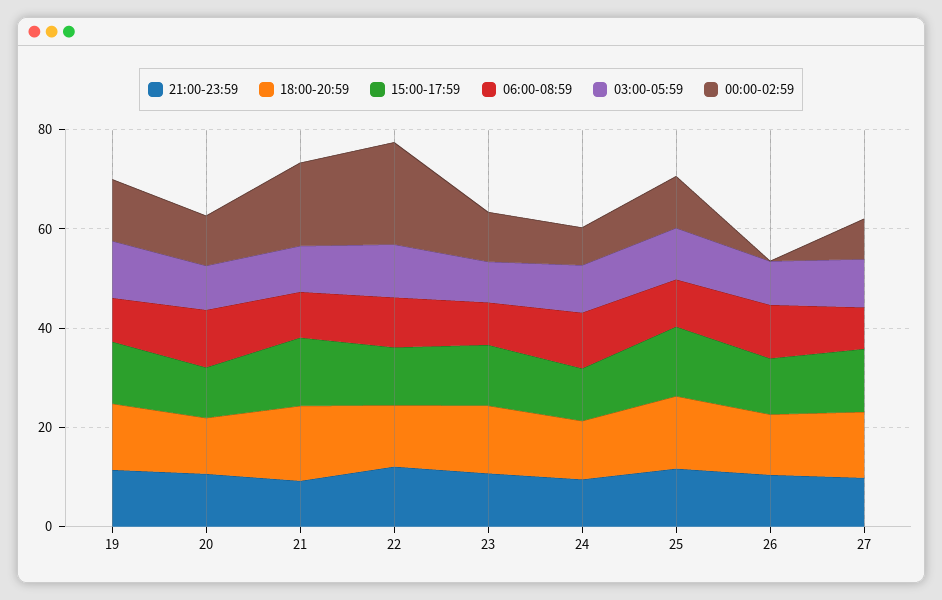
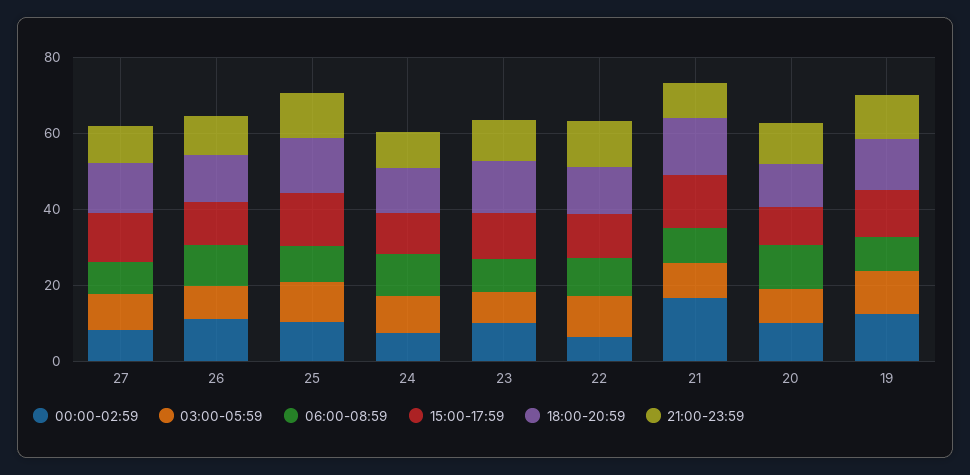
  {
    "21:00-23:59": {
      "19": 10,
      "20": 10,
      "21": 10,
      "22": 10,
      "23": 10,
      "24": 10,
      "25": 10,
      "26": 10,
      "27": 10
    },
    "18:00-20:59": {
      "19": 15,
      "20": 10,
      "21": 15,
      "22": 10,
      "23": 15,
      "24": 10,
      "25": 15,
      "26": 10,
      "27": 15
    },
    "15:00-17:59": {
      "19": 15,
      "20": 10,
      "21": 15,
      "22": 10,
      "23": 10,
      "24": 10,
      "25": 15,
      "26": 10,
      "27": 15
    },
    "06:00-08:59": {
      "19": 10,
      "20": 10,
      "21": 10,
      "22": 10,
      "23": 10,
      "24": 10,
      "25": 10,
      "26": 10,
      "27": 10
    },
    "03:00-05:59": {
      "19": 10,
      "20": 10,
      "21": 10,
      "22": 10,
      "23": 10,
      "24": 10,
      "25": 10,
      "26": 10,
      "27": 10
    },
    "00:00-02:59": {
      "19": 10,
      "20": 10,
      "21": 15,
-     "22": 20,
+     "22": 5,
      "23": 10,
      "24": 10,
      "25": 10,
-     "26": 0,
+     "26": 10,
      "27": 10
    }
  }

